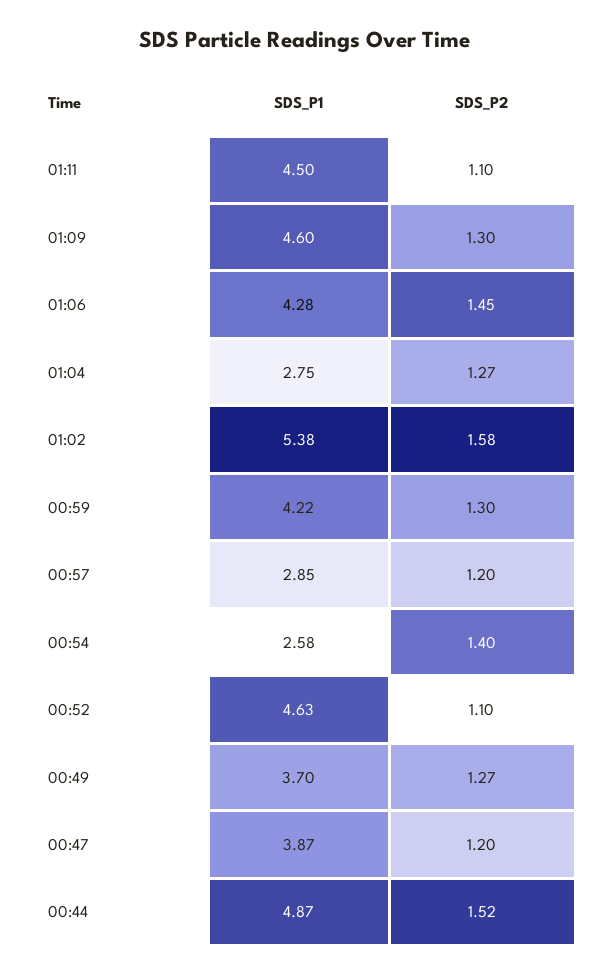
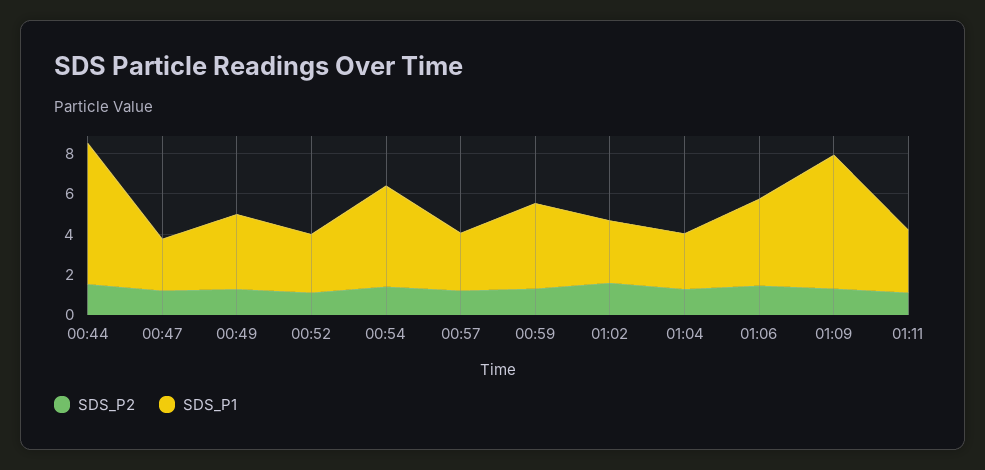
  {
    "SDS_P1": {
-     "01:11": 4.5,
+     "01:11": 3,
-     "01:09": 4.6,
+     "01:09": 6.5,
      "01:06": 4.28,
      "01:04": 2.75,
-     "01:02": 5.38,
+     "01:02": 3,
      "00:59": 4.22,
      "00:57": 2.85,
-     "00:54": 2.58,
+     "00:54": 5,
-     "00:52": 4.63,
+     "00:52": 3,
      "00:49": 3.7,
-     "00:47": 3.87,
+     "00:47": 2.5,
-     "00:44": 4.87
+     "00:44": 7
    },
    "SDS_P2": {
      "01:11": 1.1,
      "01:09": 1.3,
      "01:06": 1.45,
      "01:04": 1.27,
      "01:02": 1.58,
      "00:59": 1.3,
      "00:57": 1.2,
      "00:54": 1.4,
      "00:52": 1.1,
      "00:49": 1.27,
      "00:47": 1.2,
      "00:44": 1.52
    }
  }

